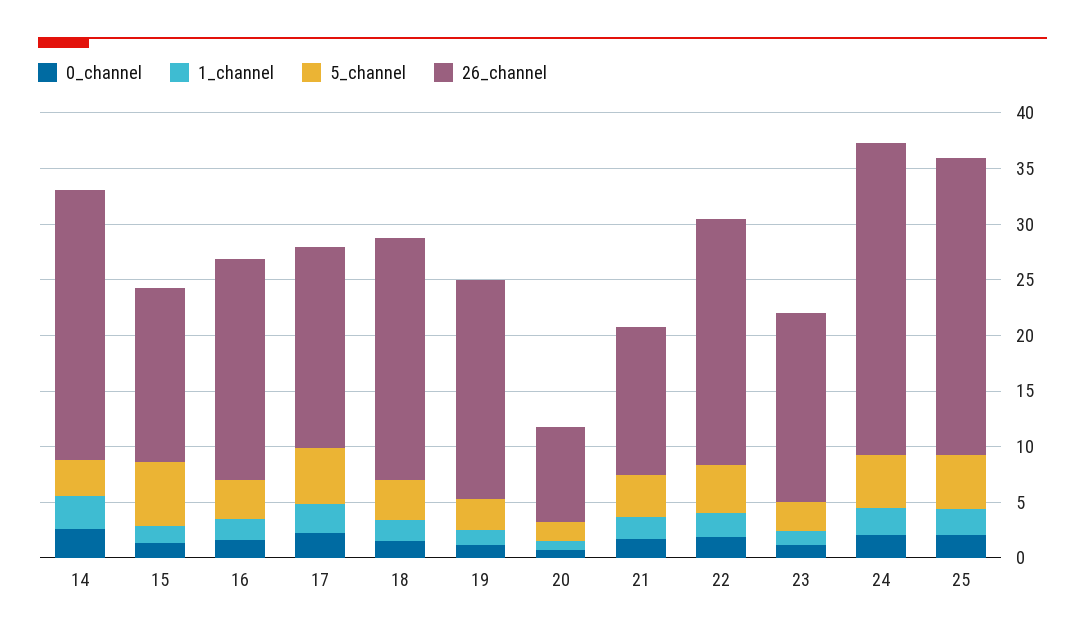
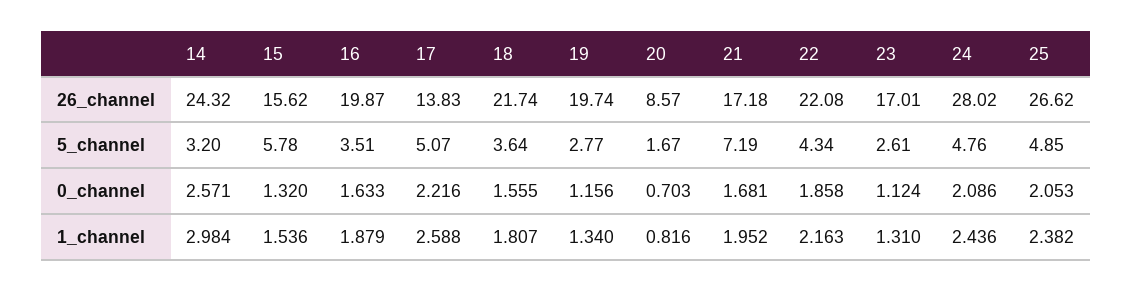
  {
    "0_channel": {
      "14": 2.571,
      "15": 1.32,
      "16": 1.633,
      "17": 2.216,
      "18": 1.555,
      "19": 1.156,
      "20": 0.703,
      "21": 1.681,
      "22": 1.858,
      "23": 1.124,
      "24": 2.086,
      "25": 2.053
    },
    "1_channel": {
      "14": 2.984,
      "15": 1.536,
      "16": 1.879,
      "17": 2.588,
      "18": 1.807,
      "19": 1.34,
      "20": 0.816,
      "21": 1.952,
      "22": 2.163,
      "23": 1.31,
      "24": 2.436,
      "25": 2.382
    },
    "5_channel": {
      "14": 3.2,
      "15": 5.78,
      "16": 3.51,
      "17": 5.07,
      "18": 3.64,
      "19": 2.77,
      "20": 1.67,
-     "21": 4,
+     "21": 7.19,
      "22": 4.34,
      "23": 2.61,
      "24": 4.76,
      "25": 4.85
    },
    "26_channel": {
      "14": 24.32,
      "15": 15.62,
      "16": 19.87,
-     "17": 18,
+     "17": 13.83,
      "18": 21.74,
      "19": 19.74,
      "20": 8.57,
-     "21": 13,
+     "21": 17.18,
      "22": 22.08,
      "23": 17.01,
      "24": 28.02,
      "25": 26.62
    }
  }

